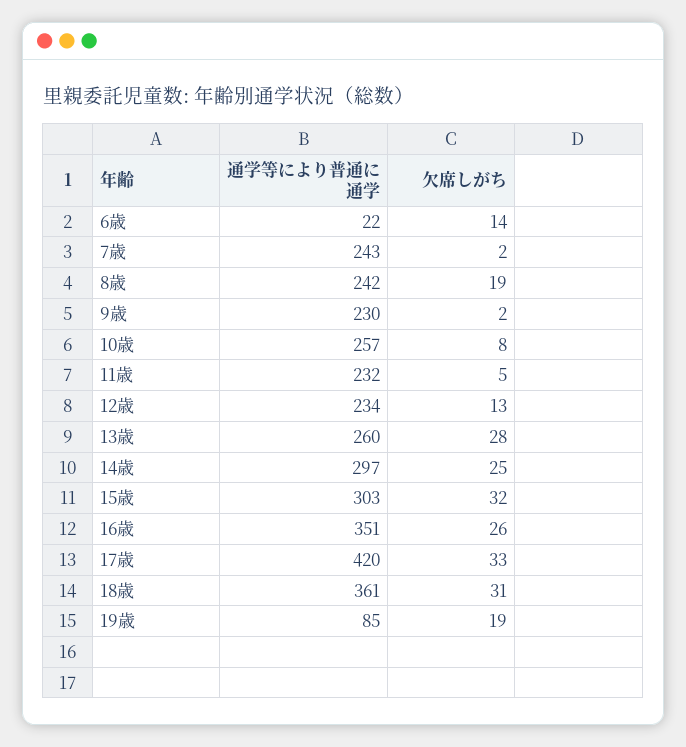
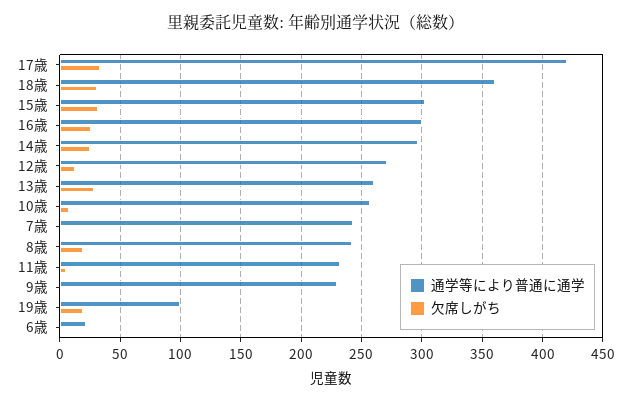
  {
    "通学等により普通に通学": {
      "6歳": 22,
      "7歳": 243,
      "8歳": 242,
      "9歳": 230,
      "10歳": 257,
      "11歳": 232,
-     "12歳": 234,
+     "12歳": 270,
      "13歳": 260,
      "14歳": 297,
      "15歳": 303,
-     "16歳": 351,
+     "16歳": 300,
      "17歳": 420,
      "18歳": 361,
-     "19歳": 85
+     "19歳": 100
    },
    "欠席しがち": {
-     "6歳": 14,
+     "6歳": 0,
      "7歳": 2,
      "8歳": 19,
      "9歳": 2,
      "10歳": 8,
      "11歳": 5,
      "12歳": 13,
      "13歳": 28,
      "14歳": 25,
      "15歳": 32,
      "16歳": 26,
      "17歳": 33,
      "18歳": 31,
      "19歳": 19
    }
  }

